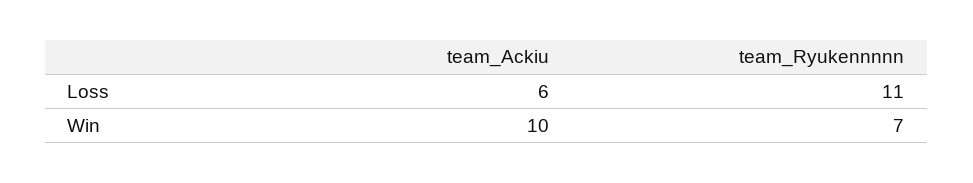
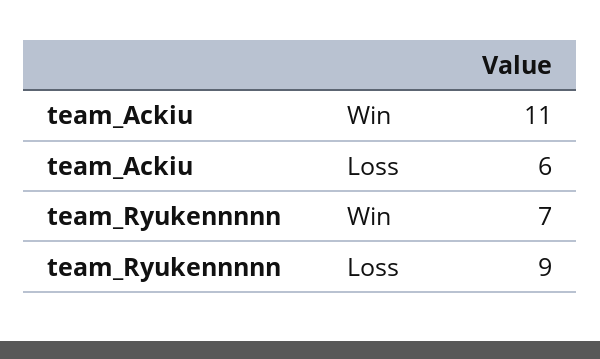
  {
    "team_Ackiu": {
      "Loss": 6,
-     "Win": 10
+     "Win": 11
    },
    "team_Ryukennnnn": {
-     "Loss": 11,
+     "Loss": 9,
      "Win": 7
    }
  }

